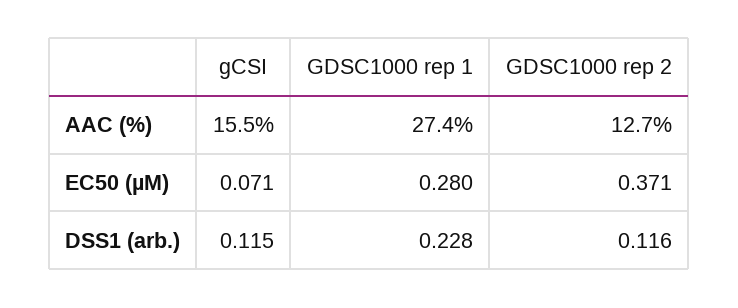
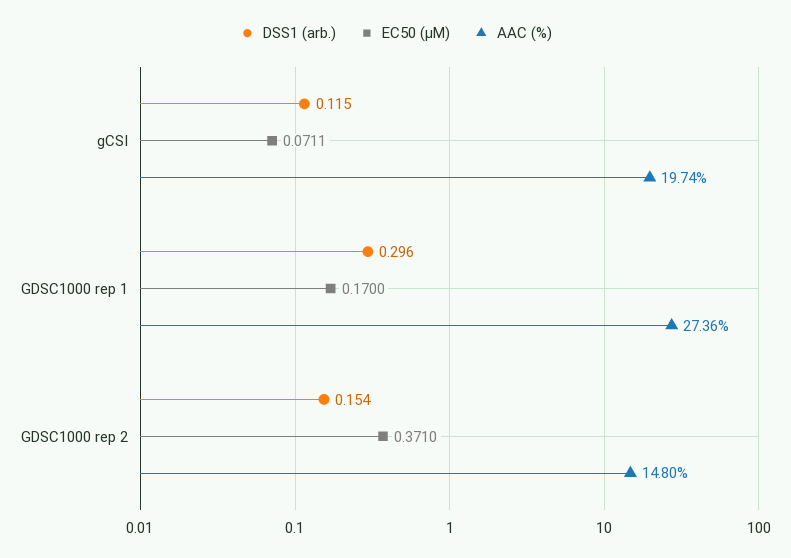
  {
    "AAC (%)": {
-     "gCSI": 15.5,
+     "gCSI": 19.74,
      "GDSC1000 rep 1": 27.36,
-     "GDSC1000 rep 2": 12.7
+     "GDSC1000 rep 2": 14.8
    },
    "EC50 (µM)": {
      "gCSI": 0.0711,
-     "GDSC1000 rep 1": 0.28,
+     "GDSC1000 rep 1": 0.17,
      "GDSC1000 rep 2": 0.371
    },
    "DSS1 (arb.)": {
      "gCSI": 0.115,
-     "GDSC1000 rep 1": 0.228,
+     "GDSC1000 rep 1": 0.296,
-     "GDSC1000 rep 2": 0.116
+     "GDSC1000 rep 2": 0.154
    }
  }

